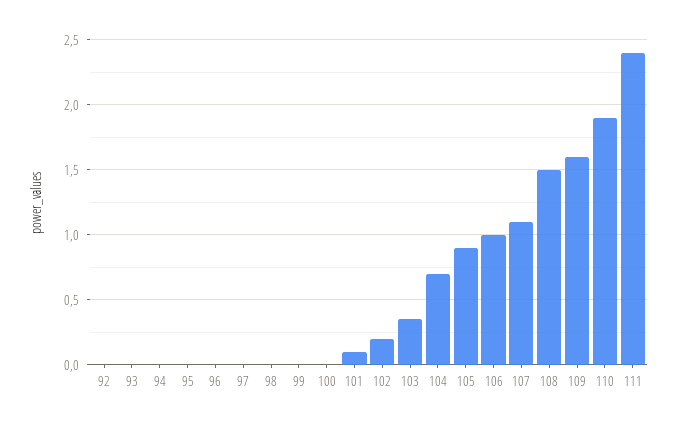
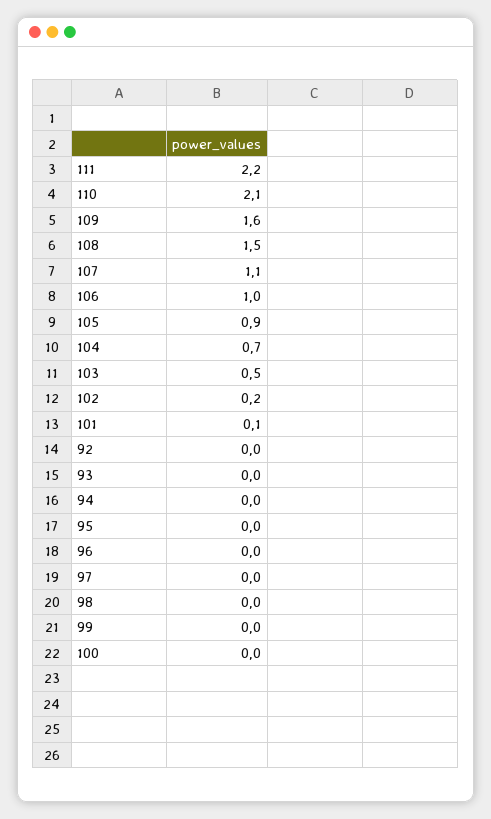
  {
    "92": 0,
    "93": 0,
    "94": 0,
    "95": 0,
    "96": 0,
    "97": 0,
    "98": 0,
    "99": 0,
    "100": 0,
    "101": 0.1,
    "102": 0.2,
-   "103": 0.35,
+   "103": 0.5,
    "104": 0.7,
    "105": 0.9,
    "106": 1,
    "107": 1.1,
    "108": 1.5,
    "109": 1.6,
-   "110": 1.9,
+   "110": 2.1,
-   "111": 2.4
+   "111": 2.2
  }

